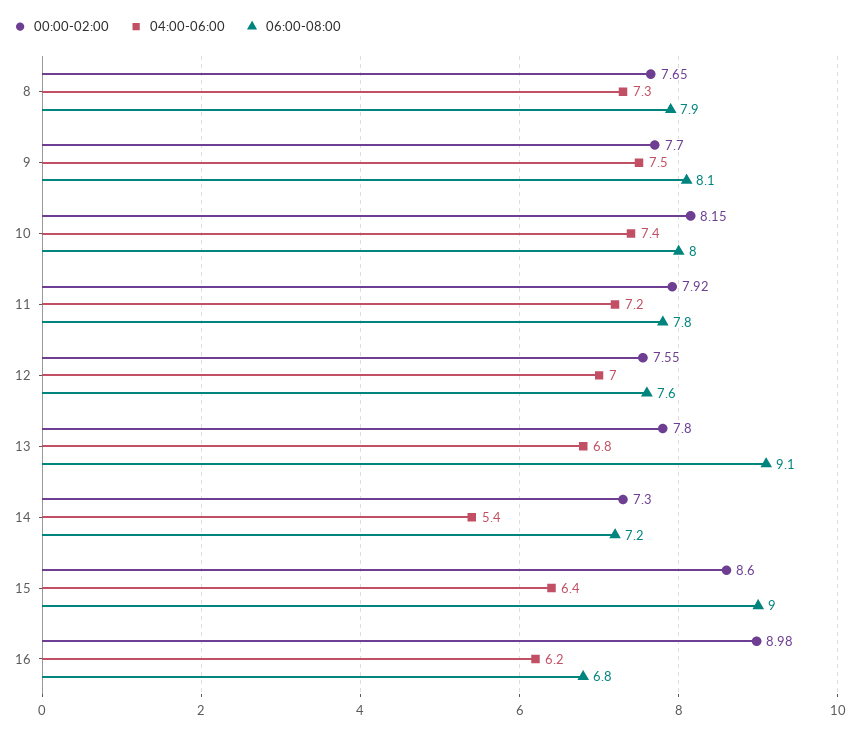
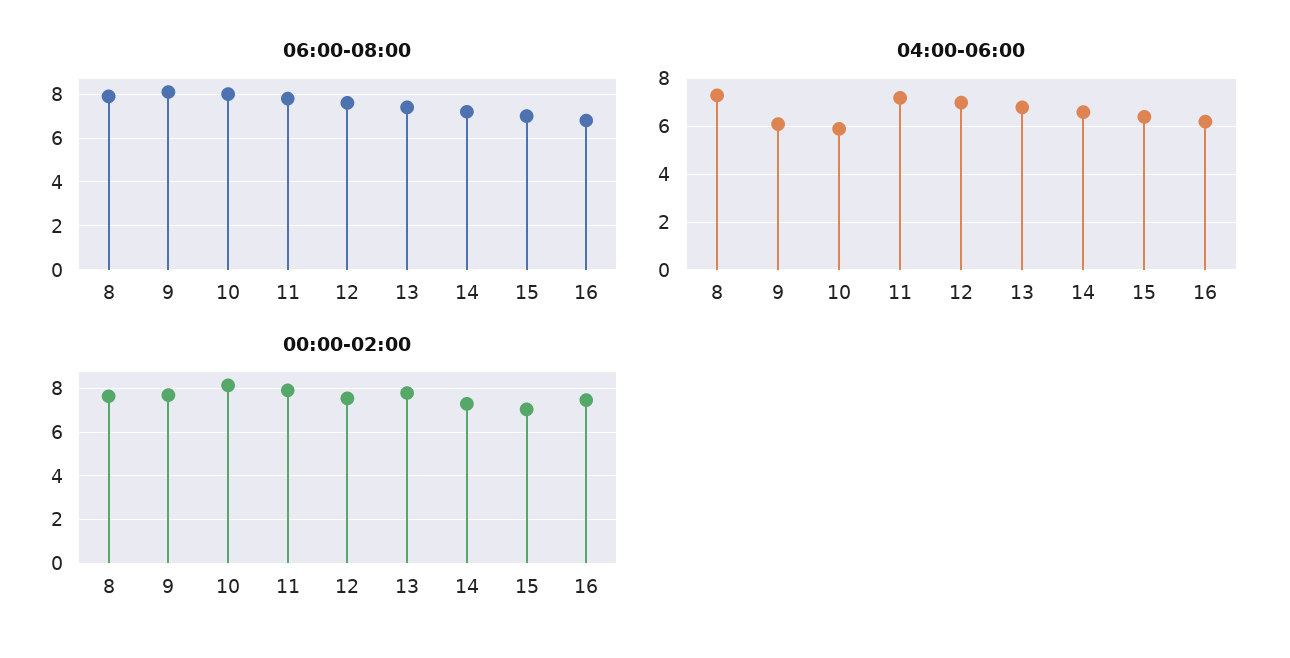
  {
    "00:00-02:00": {
      "8": 7.65,
      "9": 7.7,
      "10": 8.15,
      "11": 7.92,
      "12": 7.55,
      "13": 7.8,
      "14": 7.3,
-     "15": 8.6,
+     "15": 7,
-     "16": 8.98
+     "16": 7.5
    },
    "04:00-06:00": {
      "8": 7.3,
-     "9": 7.5,
+     "9": 6,
-     "10": 7.4,
+     "10": 6,
      "11": 7.2,
      "12": 7,
      "13": 6.8,
-     "14": 5.4,
+     "14": 6.5,
      "15": 6.4,
      "16": 6.2
    },
    "06:00-08:00": {
      "8": 7.9,
      "9": 8.1,
      "10": 8,
      "11": 7.8,
      "12": 7.6,
-     "13": 9.1,
+     "13": 7.5,
      "14": 7.2,
-     "15": 9,
+     "15": 7,
      "16": 6.8
    }
  }

